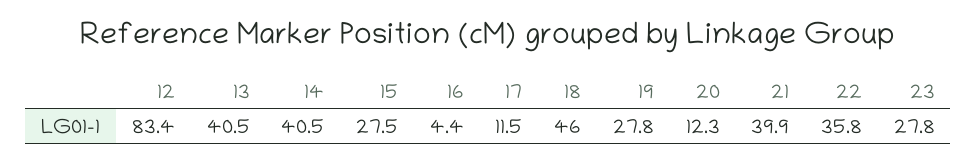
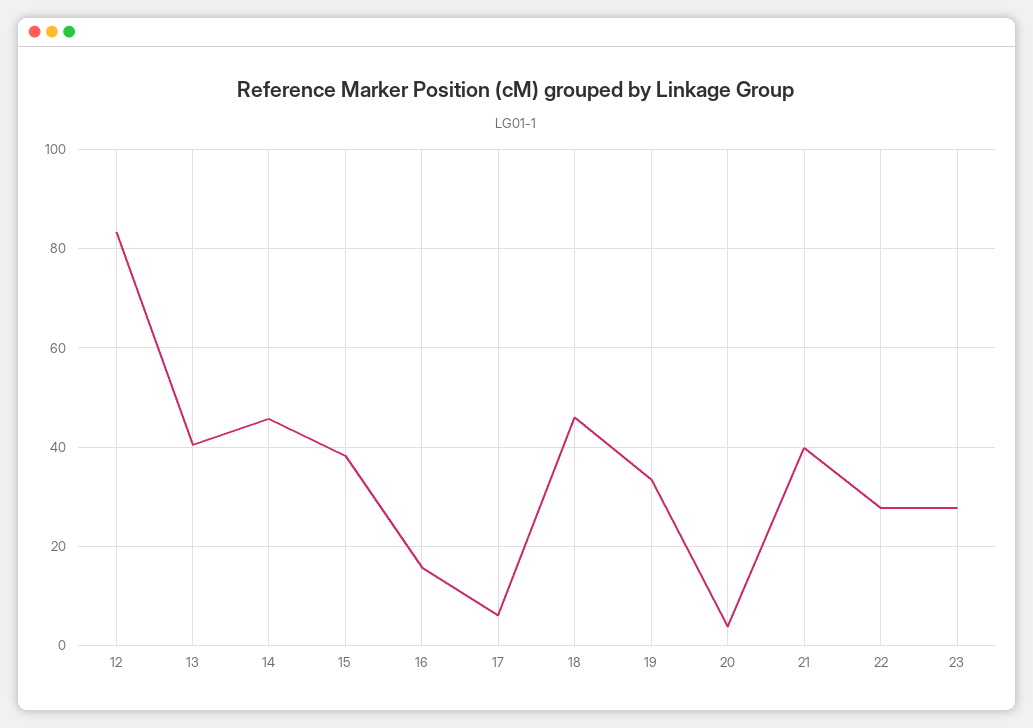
  {
    "12": 83.4,
    "13": 40.5,
-   "14": 40.5,
+   "14": 46,
-   "15": 27.5,
+   "15": 38,
-   "16": 4.4,
+   "16": 16,
-   "17": 11.5,
+   "17": 6,
    "18": 46,
-   "19": 27.8,
+   "19": 34,
-   "20": 12.3,
+   "20": 4,
    "21": 39.9,
-   "22": 35.8,
+   "22": 28,
    "23": 27.8
  }

